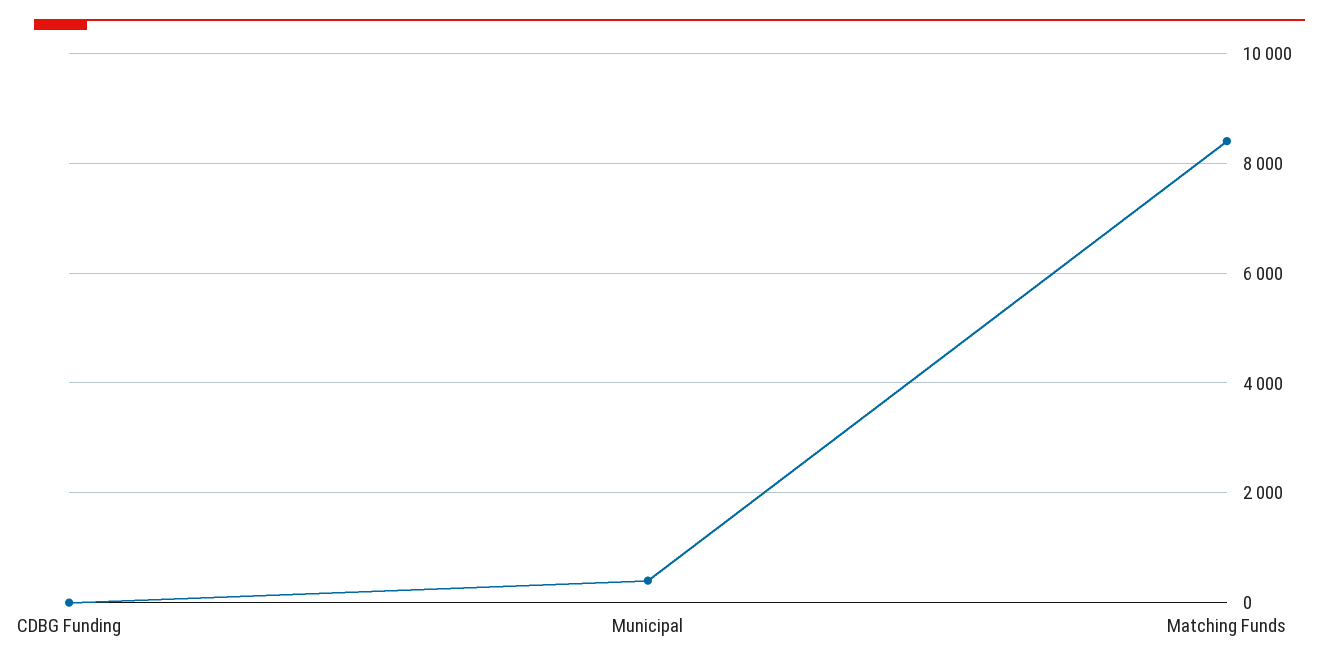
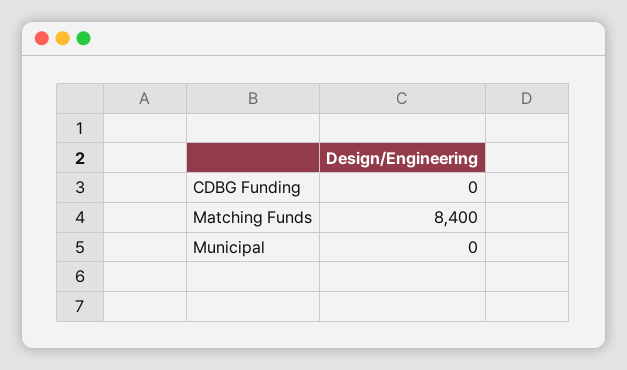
  {
    "CDBG Funding": 0,
-   "Municipal": 400,
+   "Municipal": 0,
    "Matching Funds": 8400
  }

